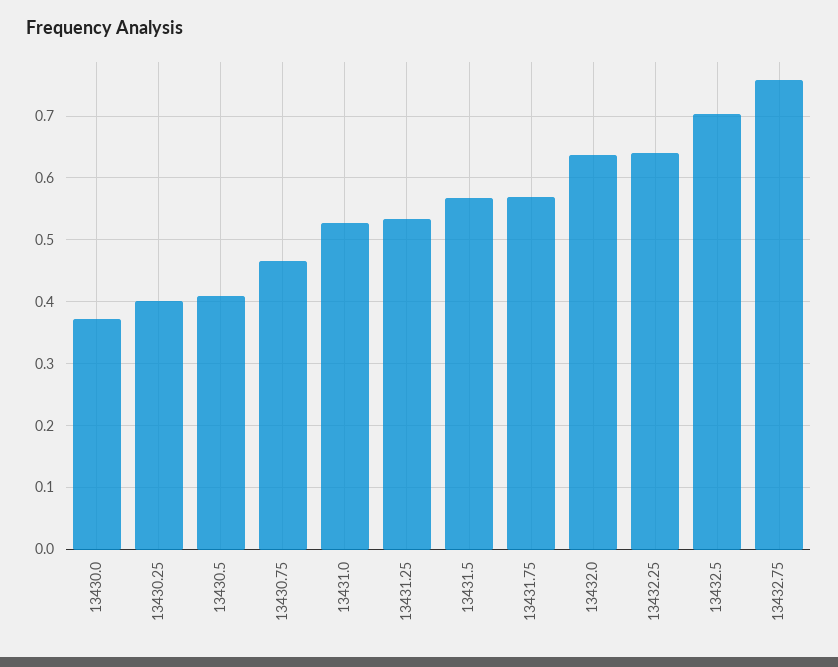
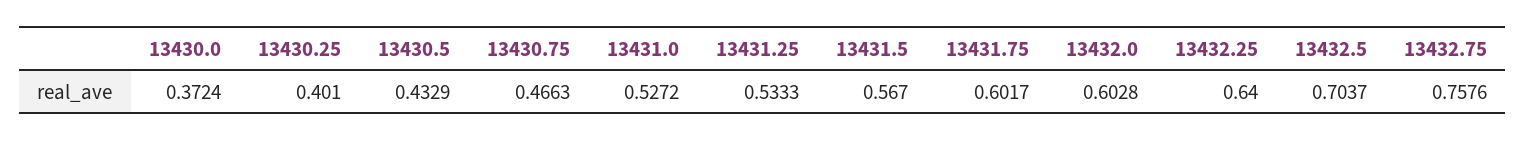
  {
    "13430.0": 0.3724,
    "13430.25": 0.401,
-   "13430.5": 0.41,
+   "13430.5": 0.4329,
    "13430.75": 0.4663,
    "13431.0": 0.5272,
    "13431.25": 0.5333,
    "13431.5": 0.567,
-   "13431.75": 0.57,
+   "13431.75": 0.6017,
-   "13432.0": 0.64,
+   "13432.0": 0.6028,
    "13432.25": 0.64,
    "13432.5": 0.7037,
    "13432.75": 0.7576
  }

